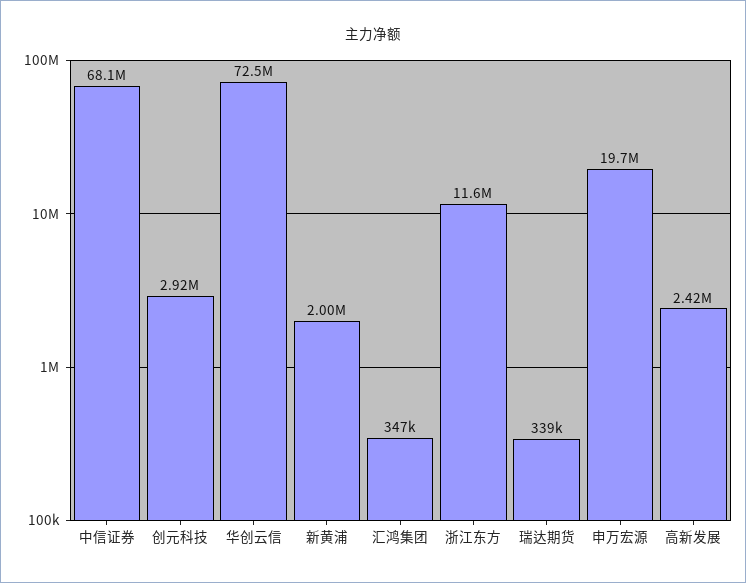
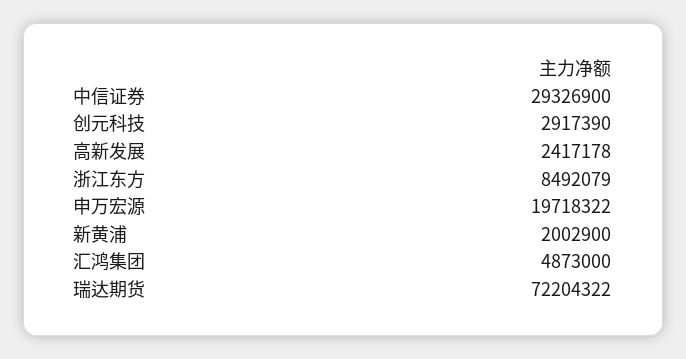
  {
-   "中信证券": 68100000,
+   "中信证券": 29326900,
    "创元科技": 2917390,
-   "华创云信": 72500000,
    "新黄浦": 2002900,
-   "汇鸿集团": 347000,
+   "汇鸿集团": 4873000,
-   "浙江东方": 11600000,
+   "浙江东方": 8492079,
-   "瑞达期货": 339000,
+   "瑞达期货": 72204322,
    "申万宏源": 19718322,
    "高新发展": 2417178
  }

